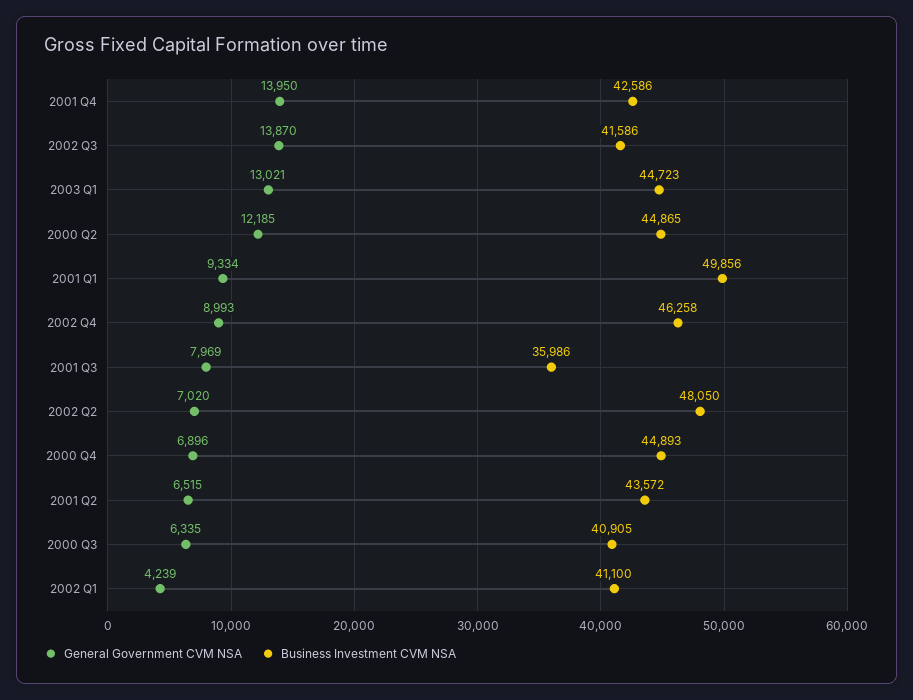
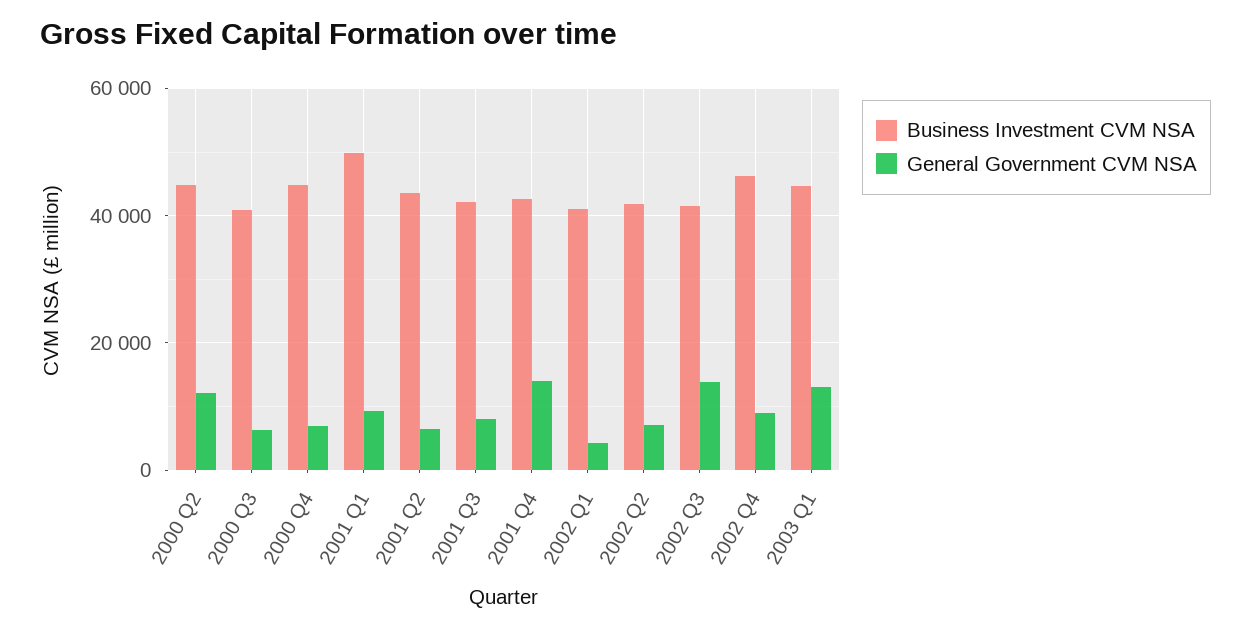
  {
    "General Government CVM NSA": {
      "2001 Q4": 13950,
      "2002 Q3": 13870,
      "2003 Q1": 13021,
      "2000 Q2": 12185,
      "2001 Q1": 9334,
      "2002 Q4": 8993,
      "2001 Q3": 7969,
      "2002 Q2": 7020,
      "2000 Q4": 6896,
      "2001 Q2": 6515,
      "2000 Q3": 6335,
      "2002 Q1": 4239
    },
    "Business Investment CVM NSA": {
      "2001 Q4": 42586,
      "2002 Q3": 41586,
      "2003 Q1": 44723,
      "2000 Q2": 44865,
      "2001 Q1": 49856,
      "2002 Q4": 46258,
-     "2001 Q3": 35986,
+     "2001 Q3": 42000,
-     "2002 Q2": 48050,
+     "2002 Q2": 42000,
      "2000 Q4": 44893,
      "2001 Q2": 43572,
      "2000 Q3": 40905,
      "2002 Q1": 41100
    }
  }

